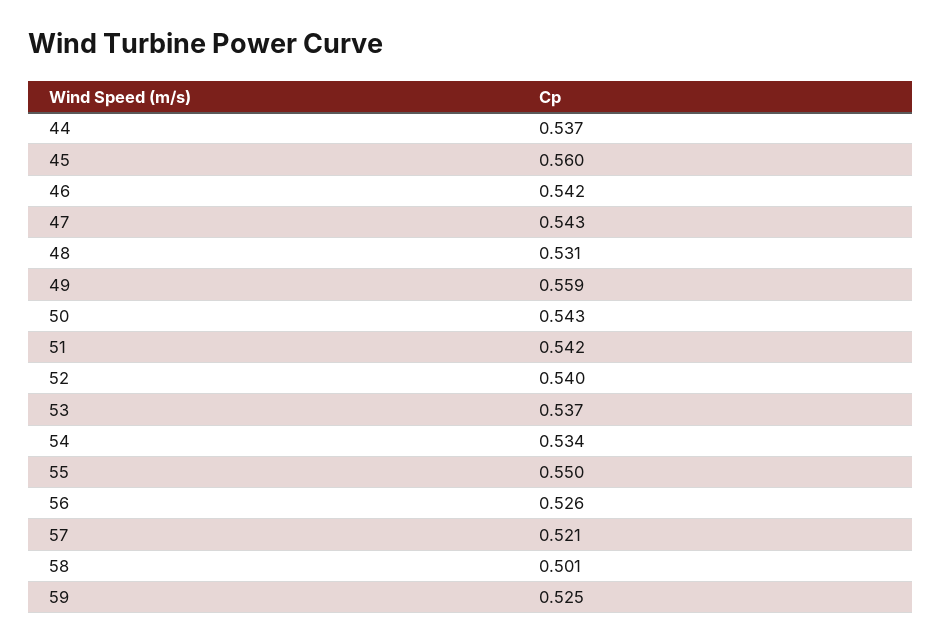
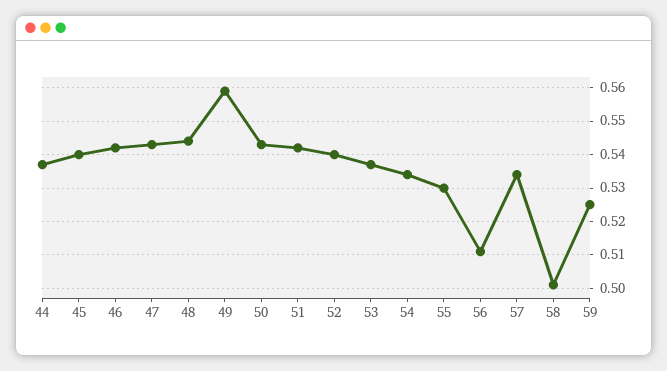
  {
    "44": 0.537,
-   "45": 0.56,
+   "45": 0.54,
    "46": 0.542,
    "47": 0.543,
-   "48": 0.531,
+   "48": 0.545,
    "49": 0.559,
    "50": 0.543,
    "51": 0.542,
    "52": 0.54,
    "53": 0.537,
    "54": 0.534,
-   "55": 0.55,
+   "55": 0.53,
-   "56": 0.526,
+   "56": 0.51,
-   "57": 0.521,
+   "57": 0.535,
    "58": 0.501,
    "59": 0.525
  }

